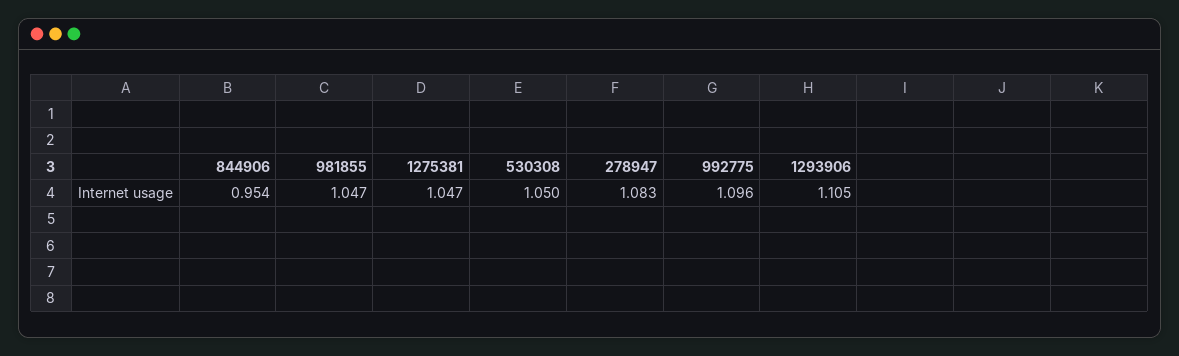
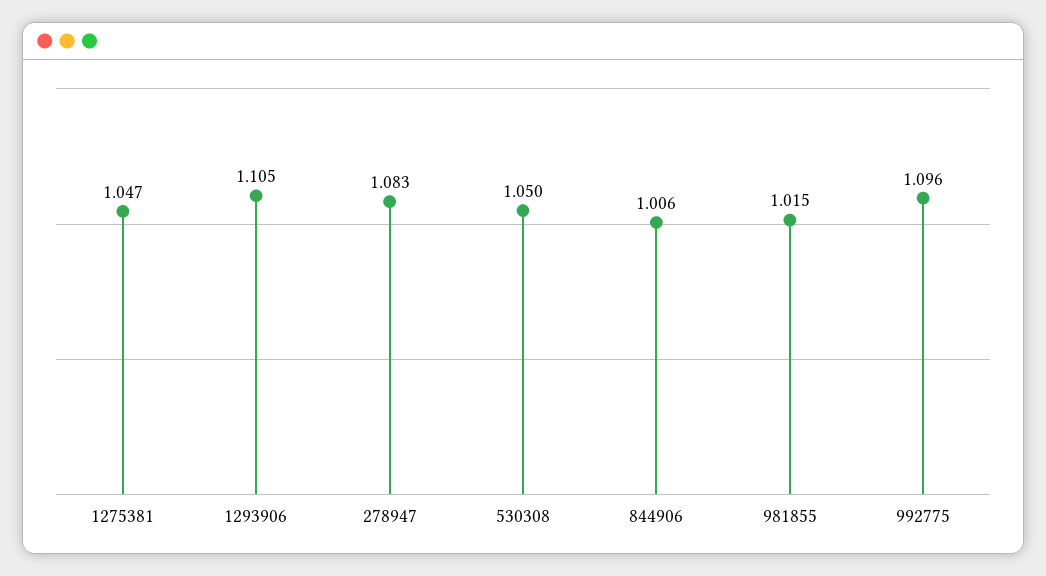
  {
-   "844906": 0.954,
+   "844906": 1.006,
-   "981855": 1.047,
+   "981855": 1.015,
    "1275381": 1.047,
    "530308": 1.05,
    "278947": 1.083,
    "992775": 1.096,
    "1293906": 1.105
  }

